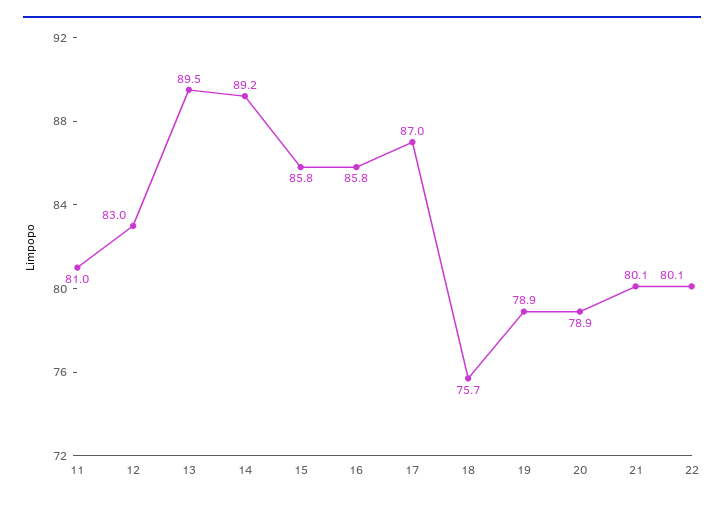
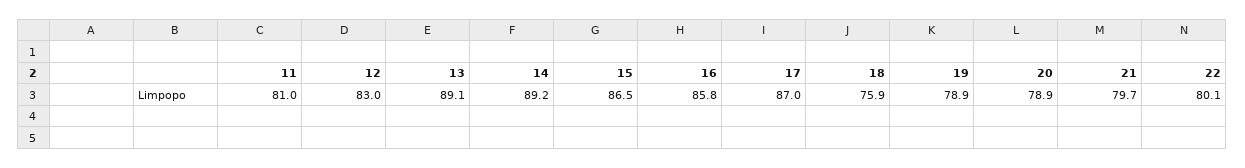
  {
    "11": 81,
    "12": 83,
-   "13": 89.5,
+   "13": 89.1,
    "14": 89.2,
-   "15": 85.8,
+   "15": 86.5,
    "16": 85.8,
    "17": 87,
-   "18": 75.7,
+   "18": 75.9,
    "19": 78.9,
    "20": 78.9,
-   "21": 80.1,
+   "21": 79.7,
    "22": 80.1
  }

